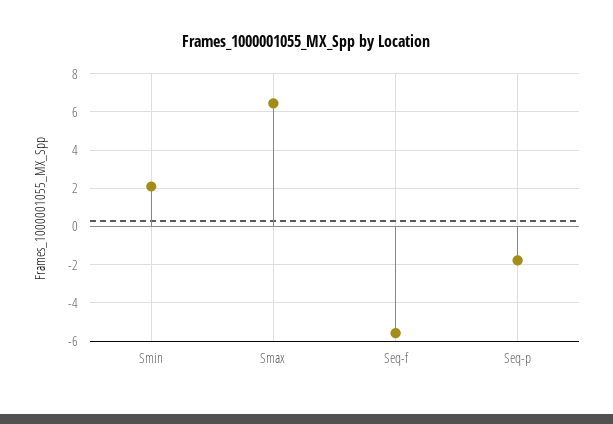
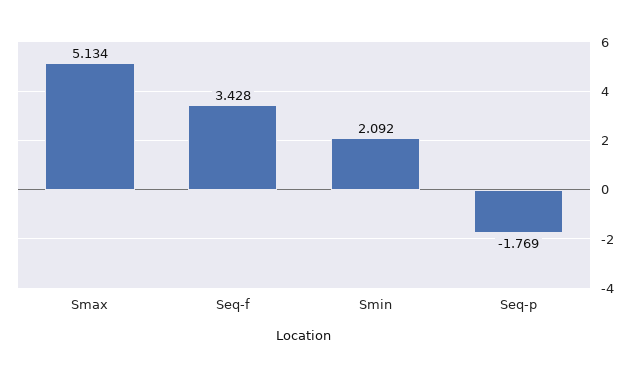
  {
    "Smin": 2.092,
-   "Smax": 6.5,
+   "Smax": 5.134,
-   "Seq-f": -5.5,
+   "Seq-f": 3.428,
    "Seq-p": -1.769
  }

